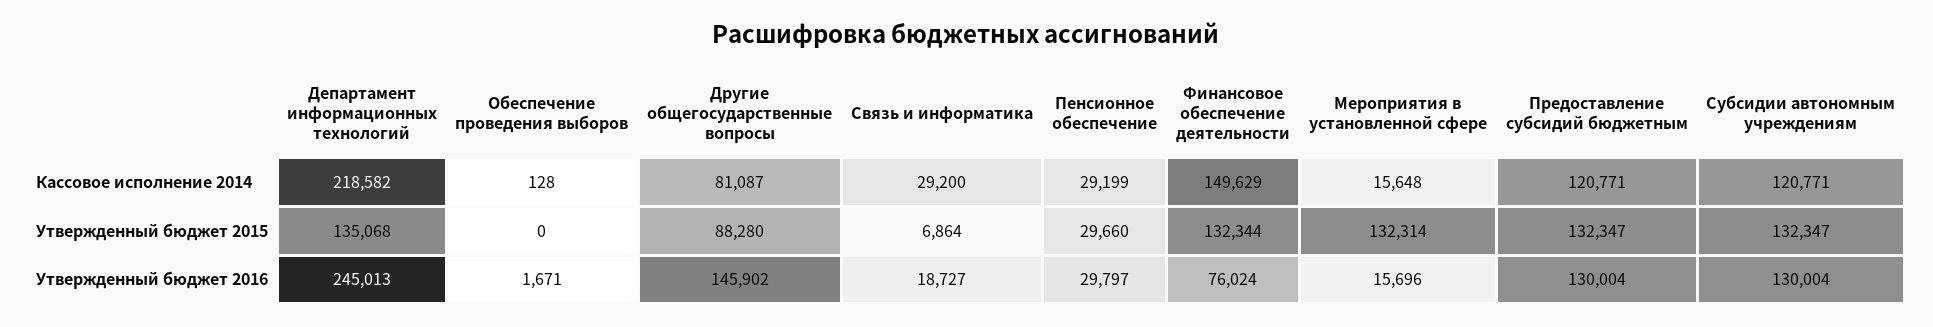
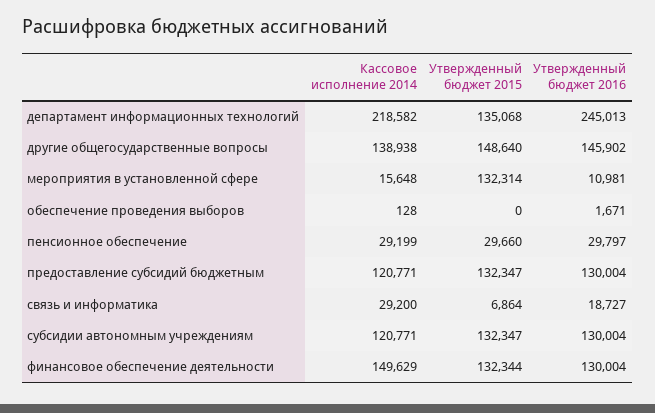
  {
    "Департамент информационных технологий": {
      "Кассовое исполнение 2014": 218582,
      "Утвержденный бюджет 2015": 135068,
      "Утвержденный бюджет 2016": 245013
    },
    "Обеспечение проведения выборов": {
      "Кассовое исполнение 2014": 128,
      "Утвержденный бюджет 2015": 0,
      "Утвержденный бюджет 2016": 1671
    },
    "Другие общегосударственные вопросы": {
-     "Кассовое исполнение 2014": 81087,
+     "Кассовое исполнение 2014": 138938,
-     "Утвержденный бюджет 2015": 88280,
+     "Утвержденный бюджет 2015": 148640,
      "Утвержденный бюджет 2016": 145902
    },
    "Связь и информатика": {
      "Кассовое исполнение 2014": 29200,
      "Утвержденный бюджет 2015": 6864,
      "Утвержденный бюджет 2016": 18727
    },
    "Пенсионное обеспечение": {
      "Кассовое исполнение 2014": 29199,
      "Утвержденный бюджет 2015": 29660,
      "Утвержденный бюджет 2016": 29797
    },
    "Финансовое обеспечение деятельности": {
      "Кассовое исполнение 2014": 149629,
      "Утвержденный бюджет 2015": 132344,
-     "Утвержденный бюджет 2016": 76024
+     "Утвержденный бюджет 2016": 130004
    },
    "Мероприятия в установленной сфере": {
      "Кассовое исполнение 2014": 15648,
      "Утвержденный бюджет 2015": 132314,
-     "Утвержденный бюджет 2016": 15696
+     "Утвержденный бюджет 2016": 10981
    },
    "Предоставление субсидий бюджетным": {
      "Кассовое исполнение 2014": 120771,
      "Утвержденный бюджет 2015": 132347,
      "Утвержденный бюджет 2016": 130004
    },
    "Субсидии автономным учреждениям": {
      "Кассовое исполнение 2014": 120771,
      "Утвержденный бюджет 2015": 132347,
      "Утвержденный бюджет 2016": 130004
    }
  }

